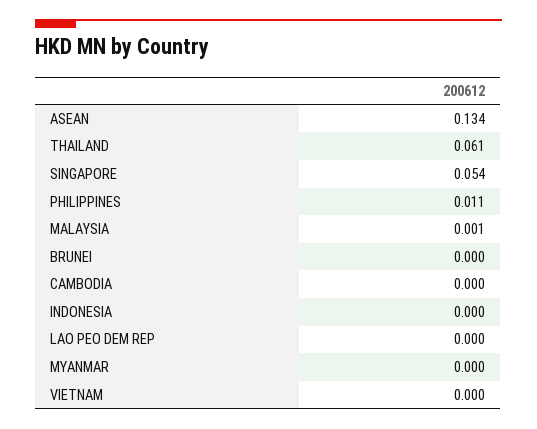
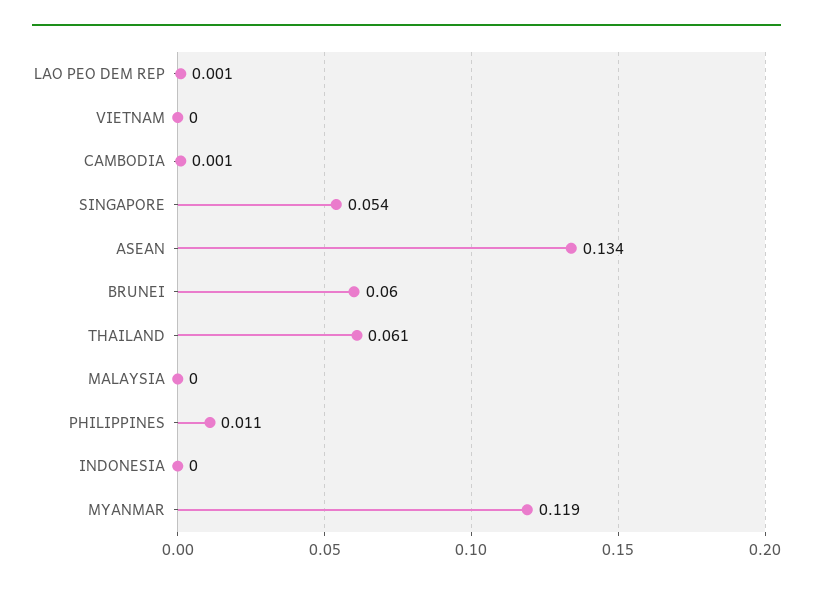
  {
    "ASEAN": 0.134,
    "THAILAND": 0.061,
    "SINGAPORE": 0.054,
    "PHILIPPINES": 0.011,
-   "MALAYSIA": 0.001,
+   "MALAYSIA": 0,
-   "BRUNEI": 0,
+   "BRUNEI": 0.06,
-   "CAMBODIA": 0,
+   "CAMBODIA": 0.001,
    "INDONESIA": 0,
-   "LAO PEO DEM REP": 0,
+   "LAO PEO DEM REP": 0.001,
-   "MYANMAR": 0,
+   "MYANMAR": 0.119,
    "VIETNAM": 0
  }

